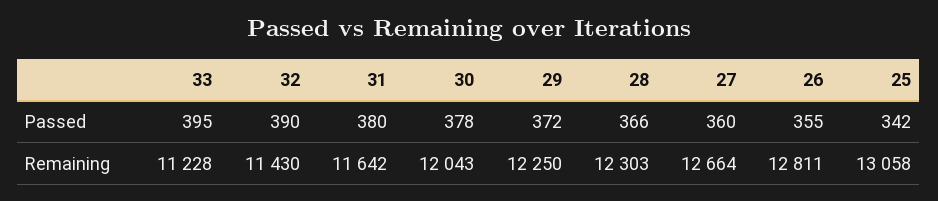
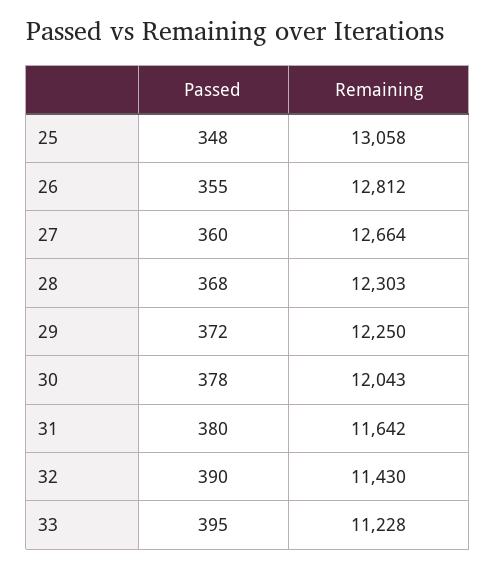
  {
    "33": {
      "Passed": 395,
      "Remaining": 11228
    },
    "32": {
      "Passed": 390,
      "Remaining": 11430
    },
    "31": {
      "Passed": 380,
      "Remaining": 11642
    },
    "30": {
      "Passed": 378,
      "Remaining": 12043
    },
    "29": {
      "Passed": 372,
      "Remaining": 12250
    },
    "28": {
-     "Passed": 366,
+     "Passed": 368,
      "Remaining": 12303
    },
    "27": {
      "Passed": 360,
      "Remaining": 12664
    },
    "26": {
      "Passed": 355,
-     "Remaining": 12811
+     "Remaining": 12812
    },
    "25": {
-     "Passed": 342,
+     "Passed": 348,
      "Remaining": 13058
    }
  }

